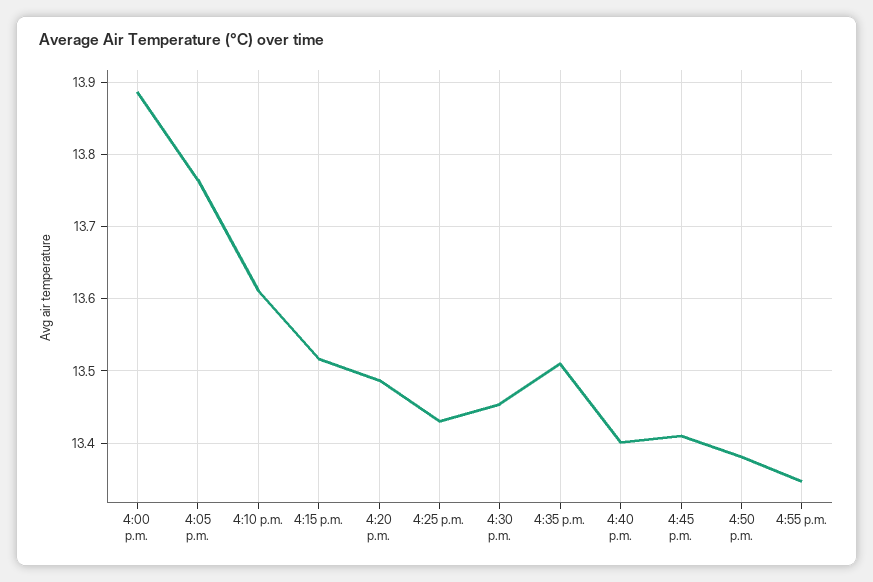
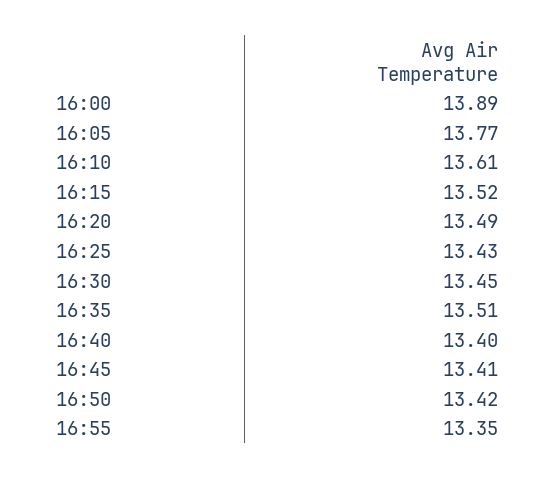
  {
    "4:00 p.m.": 13.89,
    "4:05 p.m.": 13.77,
    "4:10 p.m.": 13.61,
    "4:15 p.m.": 13.52,
    "4:20 p.m.": 13.49,
    "4:25 p.m.": 13.43,
    "4:30 p.m.": 13.45,
    "4:35 p.m.": 13.51,
    "4:40 p.m.": 13.4,
    "4:45 p.m.": 13.41,
-   "4:50 p.m.": 13.38,
+   "4:50 p.m.": 13.42,
    "4:55 p.m.": 13.35
  }

